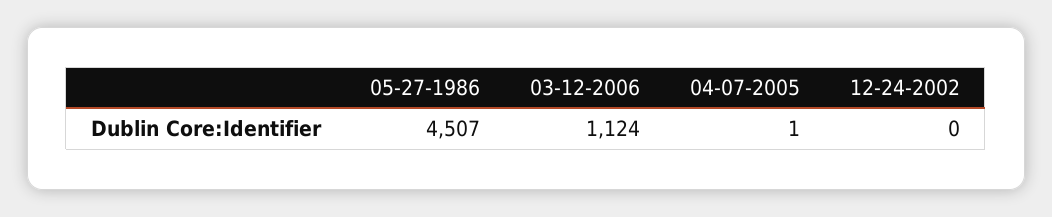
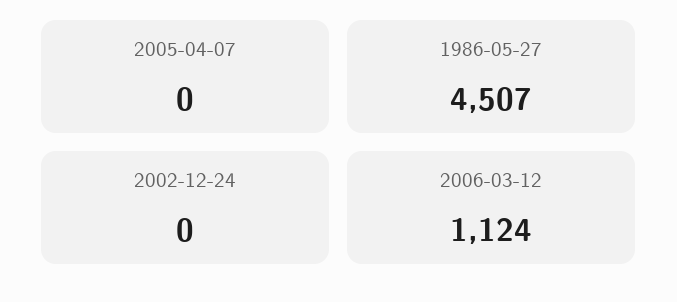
  {
    "05-27-1986": 4507,
    "03-12-2006": 1124,
-   "04-07-2005": 1,
+   "04-07-2005": 0,
    "12-24-2002": 0
  }

